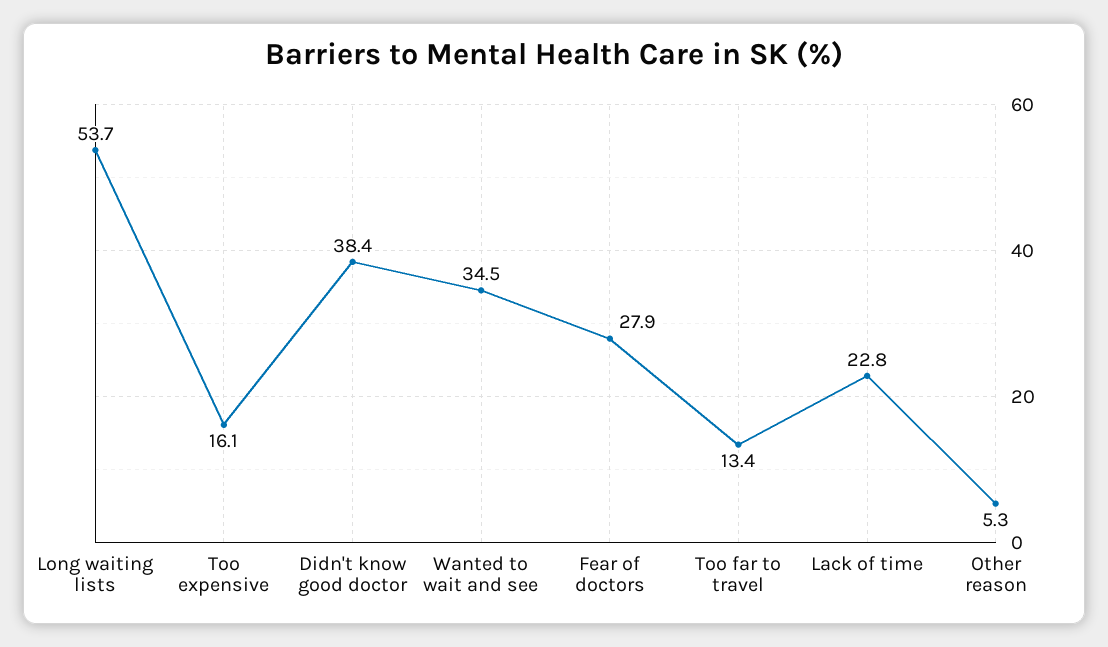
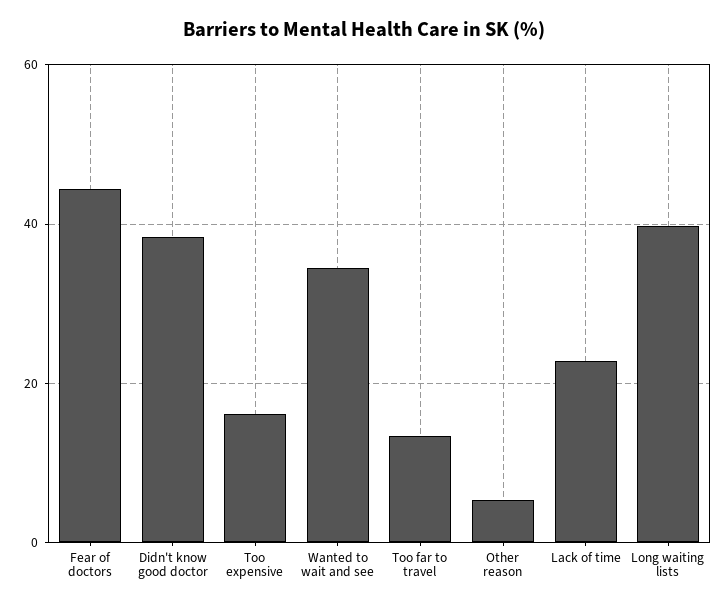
  {
-   "Long waiting lists": 53.7,
+   "Long waiting lists": 40,
    "Too expensive": 16.1,
    "Didn't know good doctor": 38.4,
    "Wanted to wait and see": 34.5,
-   "Fear of doctors": 27.9,
+   "Fear of doctors": 44,
    "Too far to travel": 13.4,
    "Lack of time": 22.8,
    "Other reason": 5.3
  }

